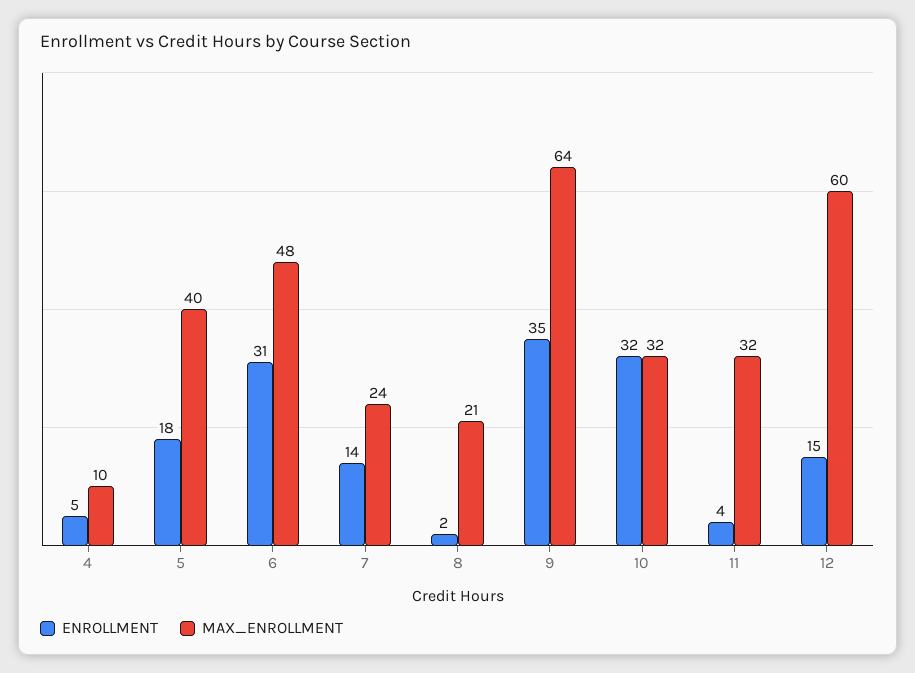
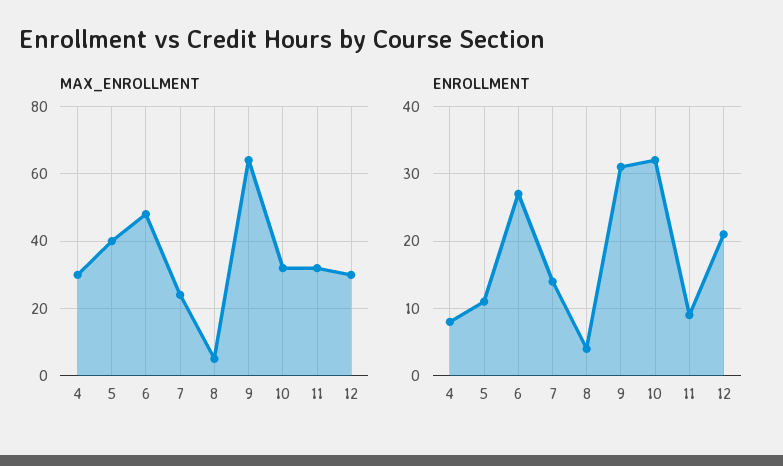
  {
    "ENROLLMENT": {
-     "4": 5,
+     "4": 8,
-     "5": 18,
+     "5": 11,
-     "6": 31,
+     "6": 27,
      "7": 14,
-     "8": 2,
+     "8": 4,
-     "9": 35,
+     "9": 31,
      "10": 32,
-     "11": 4,
+     "11": 9,
-     "12": 15
+     "12": 21
    },
    "MAX_ENROLLMENT": {
-     "4": 10,
+     "4": 30,
      "5": 40,
      "6": 48,
      "7": 24,
-     "8": 21,
+     "8": 5,
      "9": 64,
      "10": 32,
      "11": 32,
-     "12": 60
+     "12": 30
    }
  }

